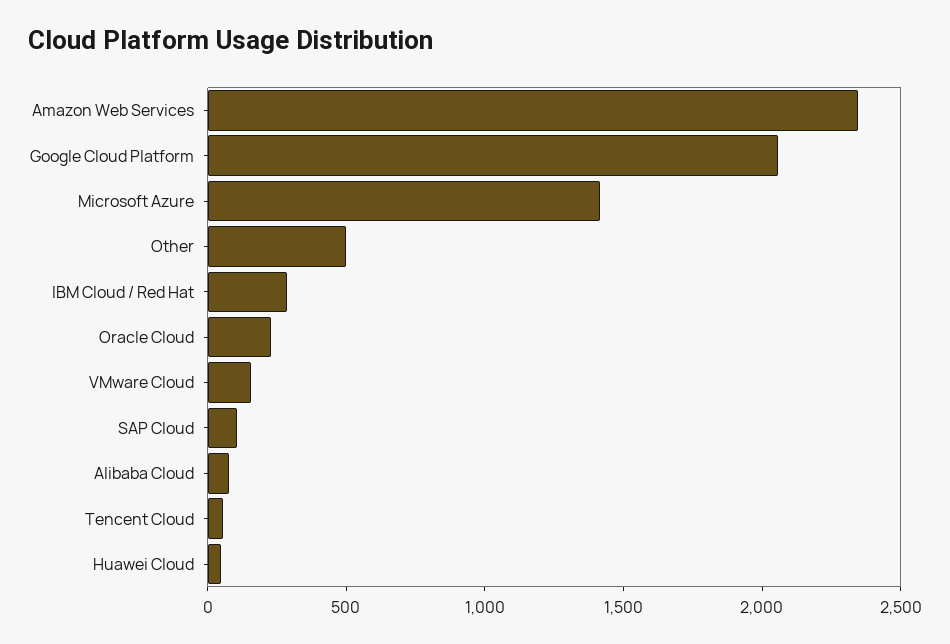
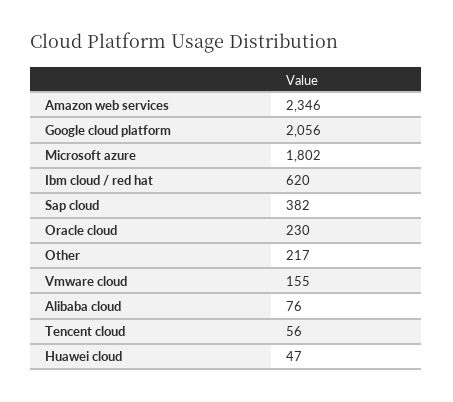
  {
    "Amazon Web Services": 2346,
    "Google Cloud Platform": 2056,
-   "Microsoft Azure": 1400,
+   "Microsoft Azure": 1802,
-   "Other": 500,
+   "Other": 217,
-   "IBM Cloud / Red Hat": 300,
+   "IBM Cloud / Red Hat": 620,
    "Oracle Cloud": 230,
    "VMware Cloud": 155,
-   "SAP Cloud": 100,
+   "SAP Cloud": 382,
    "Alibaba Cloud": 76,
    "Tencent Cloud": 56,
    "Huawei Cloud": 47
  }

